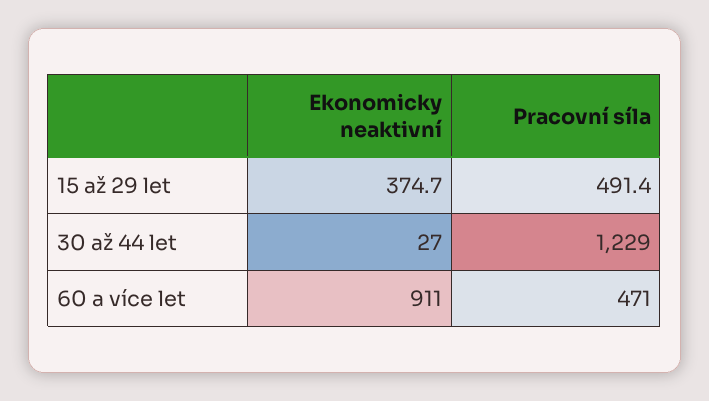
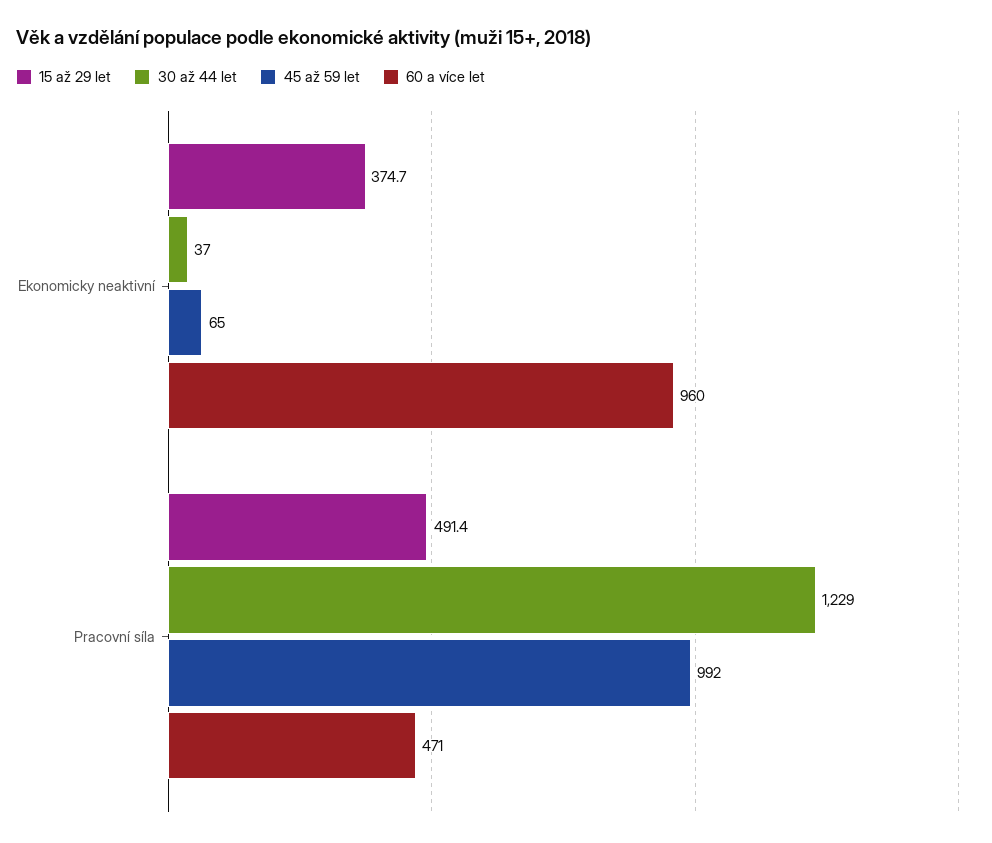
  {
    "15 až 29 let": {
      "Ekonomicky neaktivní": 374.7,
      "Pracovní síla": 491.4
    },
    "30 až 44 let": {
-     "Ekonomicky neaktivní": 27,
+     "Ekonomicky neaktivní": 37,
      "Pracovní síla": 1229
    },
    "60 a více let": {
-     "Ekonomicky neaktivní": 911,
+     "Ekonomicky neaktivní": 960,
      "Pracovní síla": 471
-   }
+   },
+   "45 až 59 let": {
+     "Ekonomicky neaktivní": 65,
+     "Pracovní síla": 992
+   }
  }

